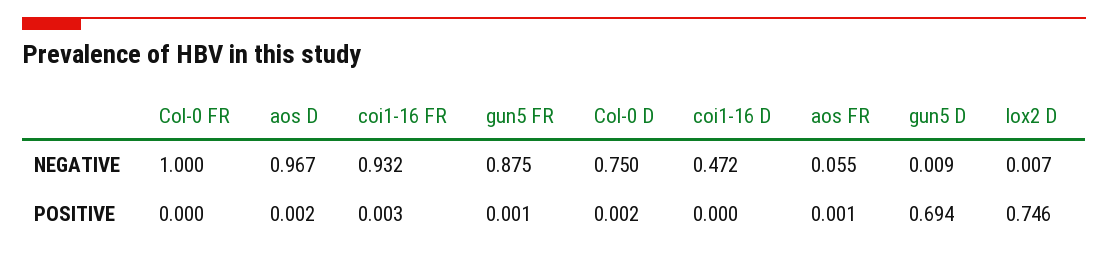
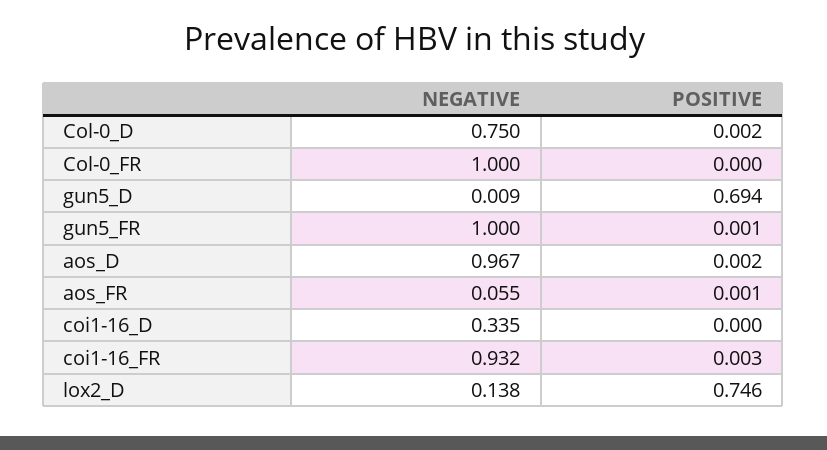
  {
    "Col-0 FR": {
      "NEGATIVE": 1,
      "POSITIVE": 0
    },
    "aos D": {
      "NEGATIVE": 0.967,
      "POSITIVE": 0.002
    },
    "coi1-16 FR": {
      "NEGATIVE": 0.932,
      "POSITIVE": 0.003
    },
    "gun5 FR": {
-     "NEGATIVE": 0.875,
+     "NEGATIVE": 1,
      "POSITIVE": 0.001
    },
    "Col-0 D": {
      "NEGATIVE": 0.75,
      "POSITIVE": 0.002
    },
    "coi1-16 D": {
-     "NEGATIVE": 0.472,
+     "NEGATIVE": 0.335,
      "POSITIVE": 0
    },
    "aos FR": {
      "NEGATIVE": 0.055,
      "POSITIVE": 0.001
    },
    "gun5 D": {
      "NEGATIVE": 0.009,
      "POSITIVE": 0.694
    },
    "lox2 D": {
-     "NEGATIVE": 0.007,
+     "NEGATIVE": 0.138,
      "POSITIVE": 0.746
    }
  }

